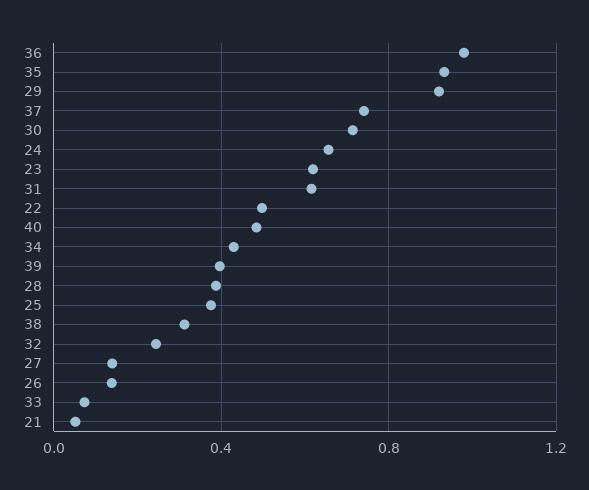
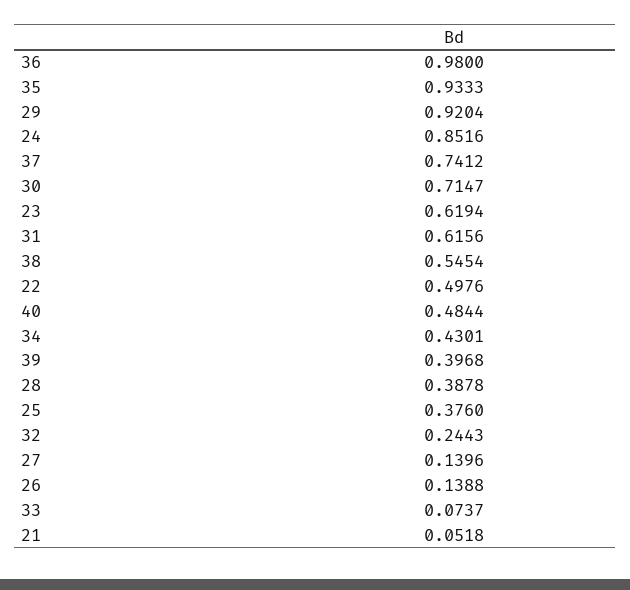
  {
    "36": 0.98,
    "35": 0.9333,
    "29": 0.9204,
    "37": 0.7412,
    "30": 0.7147,
-   "24": 0.65,
+   "24": 0.8516,
    "23": 0.6194,
    "31": 0.6156,
    "22": 0.4976,
    "40": 0.4844,
    "34": 0.4301,
    "39": 0.3968,
    "28": 0.3878,
    "25": 0.376,
-   "38": 0.3,
+   "38": 0.5454,
    "32": 0.2443,
    "27": 0.1396,
    "26": 0.1388,
    "33": 0.0737,
    "21": 0.0518
  }

